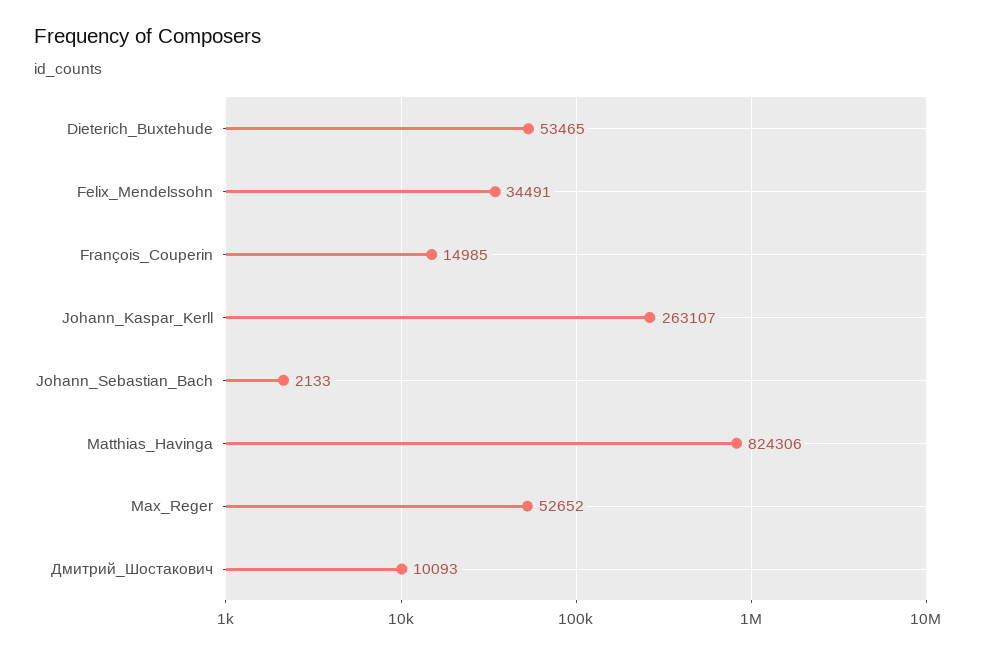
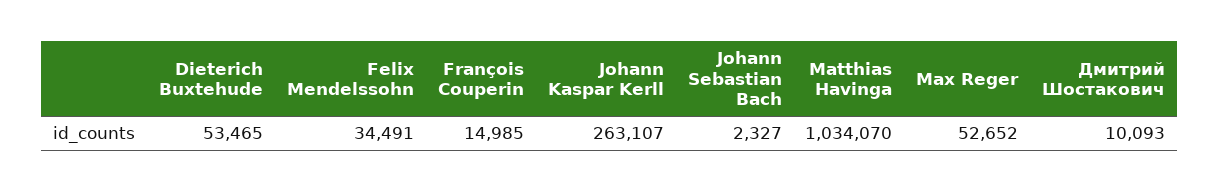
  {
    "Dieterich_Buxtehude": 53465,
    "Felix_Mendelssohn": 34491,
    "François_Couperin": 14985,
    "Johann_Kaspar_Kerll": 263107,
-   "Johann_Sebastian_Bach": 2133,
+   "Johann_Sebastian_Bach": 2327,
-   "Matthias_Havinga": 824306,
+   "Matthias_Havinga": 1034070,
    "Max_Reger": 52652,
    "Дмитрий_Шостакович": 10093
  }

